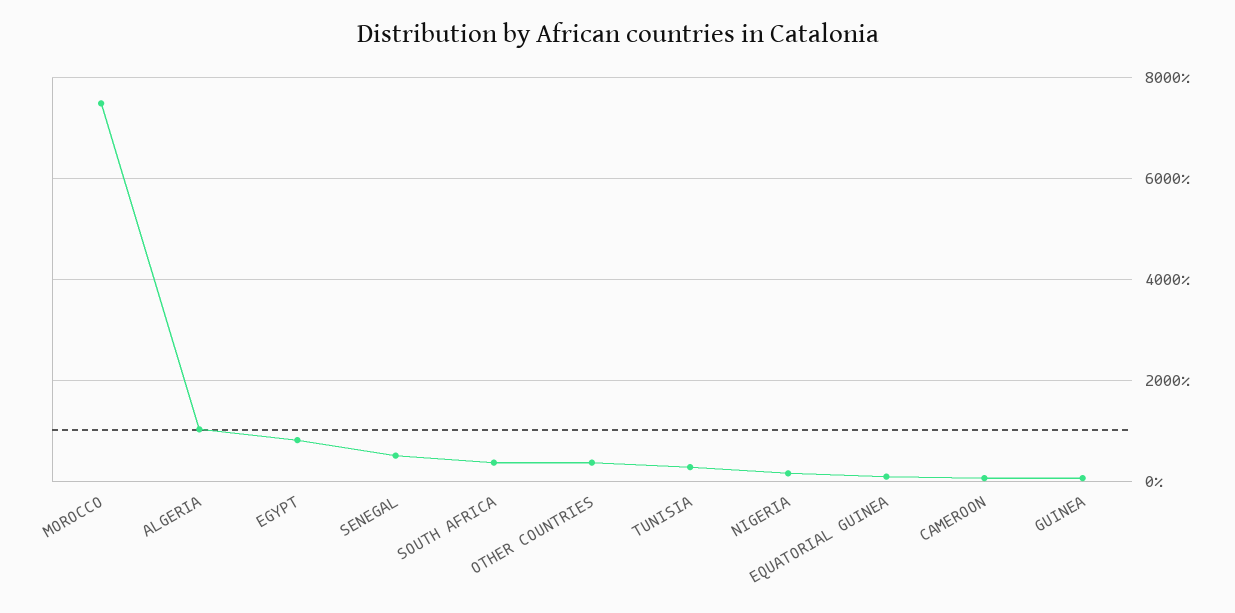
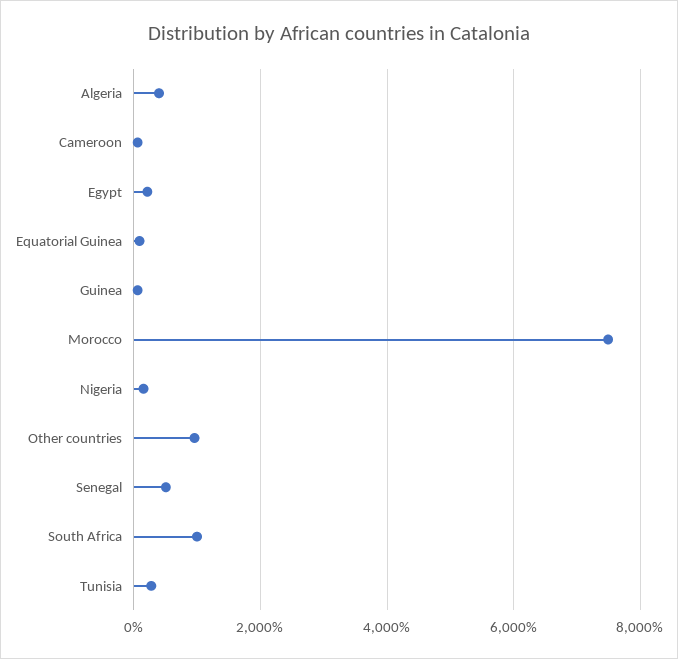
  {
    "MOROCCO": 7400,
-   "ALGERIA": 1000,
+   "ALGERIA": 400,
-   "EGYPT": 800,
+   "EGYPT": 200,
    "SENEGAL": 600,
-   "SOUTH AFRICA": 400,
+   "SOUTH AFRICA": 1000,
-   "OTHER COUNTRIES": 400,
+   "OTHER COUNTRIES": 1000,
    "TUNISIA": 200,
    "NIGERIA": 200,
    "EQUATORIAL GUINEA": 0,
    "CAMEROON": 0,
    "GUINEA": 0
  }

